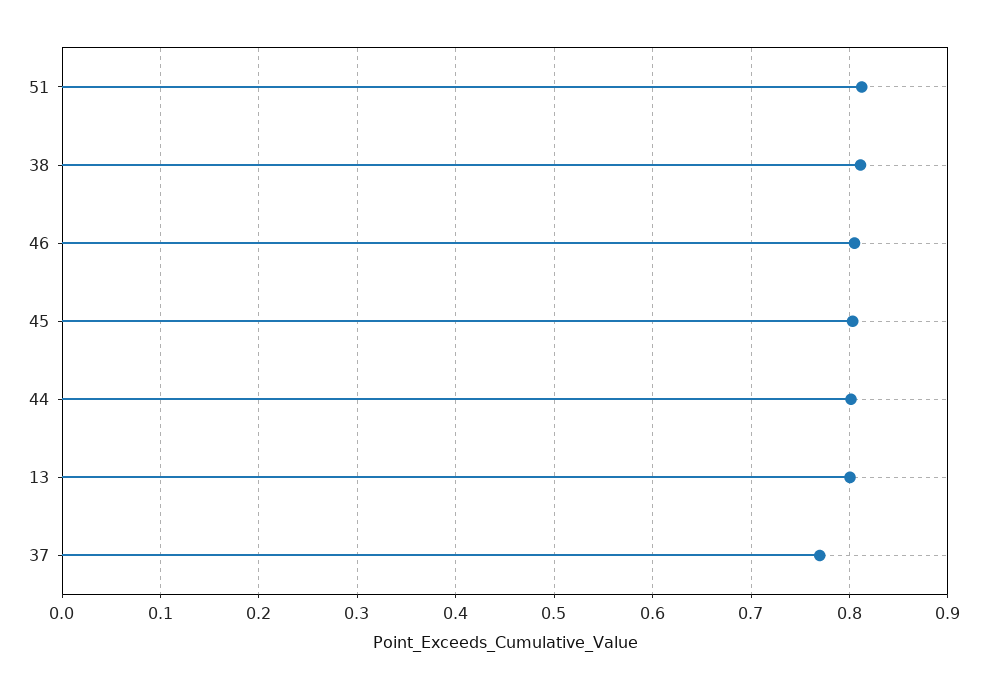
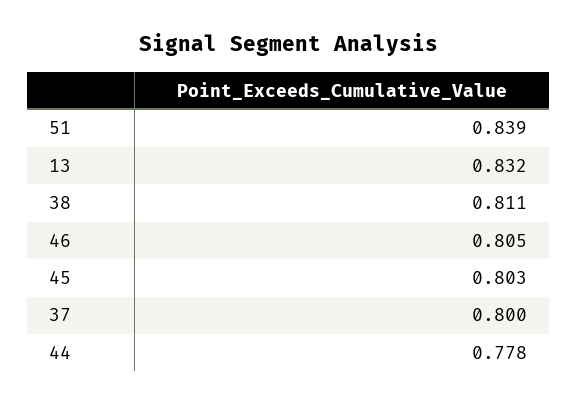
  {
-   "51": 0.81,
+   "51": 0.839,
    "38": 0.811,
    "46": 0.805,
    "45": 0.803,
-   "44": 0.8,
+   "44": 0.778,
-   "13": 0.8,
+   "13": 0.832,
-   "37": 0.77
+   "37": 0.8
  }

